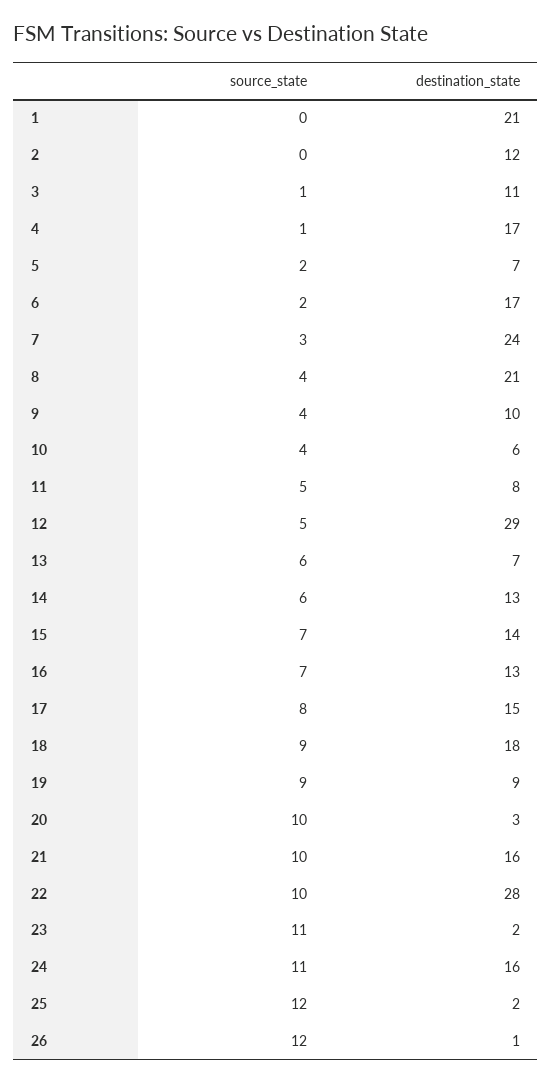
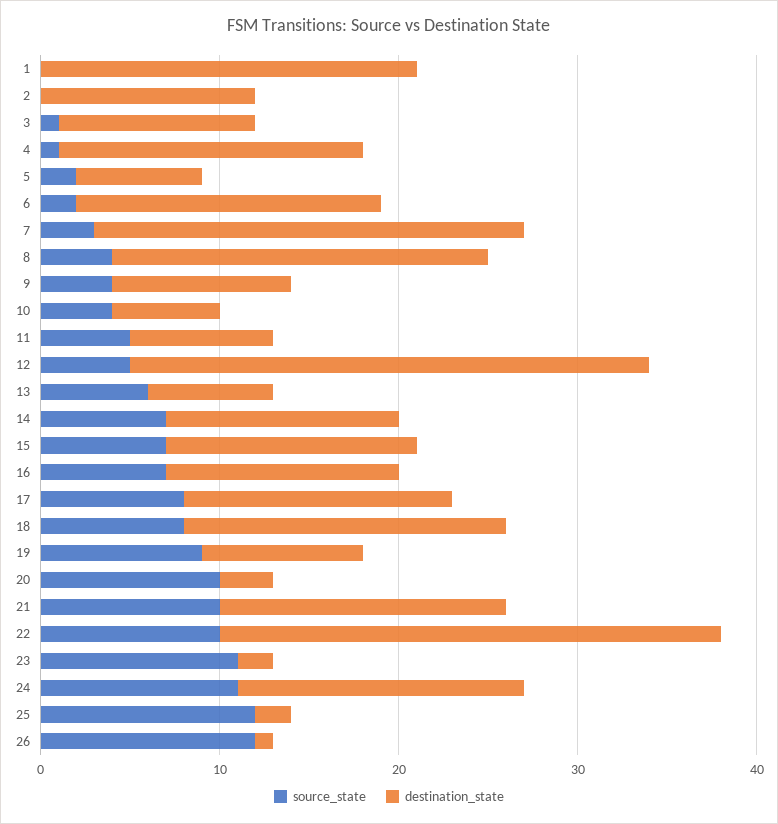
  {
    "source_state": {
      "1": 0,
      "2": 0,
      "3": 1,
      "4": 1,
      "5": 2,
      "6": 2,
      "7": 3,
      "8": 4,
      "9": 4,
      "10": 4,
      "11": 5,
      "12": 5,
      "13": 6,
-     "14": 6,
+     "14": 7,
      "15": 7,
      "16": 7,
      "17": 8,
-     "18": 9,
+     "18": 8,
      "19": 9,
      "20": 10,
      "21": 10,
      "22": 10,
      "23": 11,
      "24": 11,
      "25": 12,
      "26": 12
    },
    "destination_state": {
      "1": 21,
      "2": 12,
      "3": 11,
      "4": 17,
      "5": 7,
      "6": 17,
      "7": 24,
      "8": 21,
      "9": 10,
      "10": 6,
      "11": 8,
      "12": 29,
      "13": 7,
      "14": 13,
      "15": 14,
      "16": 13,
      "17": 15,
      "18": 18,
      "19": 9,
      "20": 3,
      "21": 16,
      "22": 28,
      "23": 2,
      "24": 16,
      "25": 2,
      "26": 1
    }
  }

